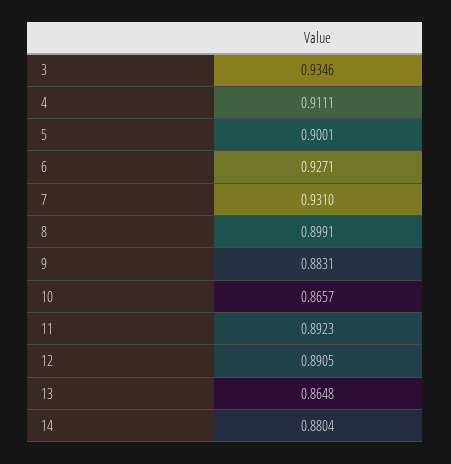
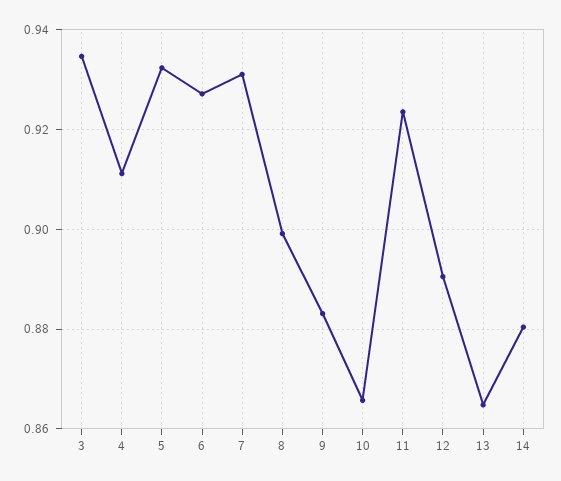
  {
    "3": 0.9346,
    "4": 0.9111,
-   "5": 0.9001,
+   "5": 0.932,
    "6": 0.9271,
    "7": 0.931,
    "8": 0.8991,
    "9": 0.8831,
    "10": 0.8657,
-   "11": 0.8923,
+   "11": 0.924,
    "12": 0.8905,
    "13": 0.8648,
    "14": 0.8804
  }

